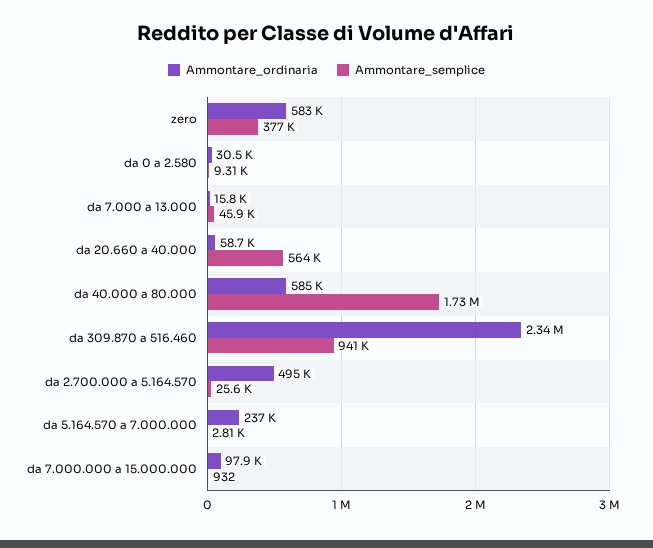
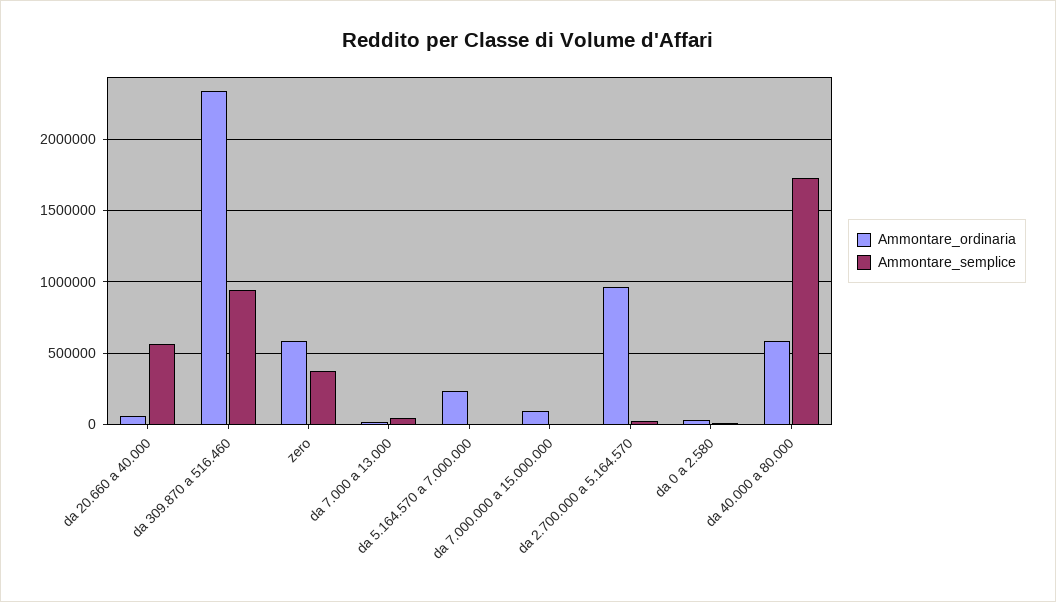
  {
    "Ammontare_ordinaria": {
      "zero": 583000,
      "da 0 a 2.580": 30500,
      "da 7.000 a 13.000": 15800,
      "da 20.660 a 40.000": 58700,
      "da 40.000 a 80.000": 585000,
      "da 309.870 a 516.460": 2340000,
-     "da 2.700.000 a 5.164.570": 495000,
+     "da 2.700.000 a 5.164.570": 950000,
      "da 5.164.570 a 7.000.000": 237000,
      "da 7.000.000 a 15.000.000": 97900
    },
    "Ammontare_semplice": {
      "zero": 377000,
      "da 0 a 2.580": 9310,
      "da 7.000 a 13.000": 45900,
      "da 20.660 a 40.000": 564000,
      "da 40.000 a 80.000": 1730000,
      "da 309.870 a 516.460": 941000,
      "da 2.700.000 a 5.164.570": 25600,
      "da 5.164.570 a 7.000.000": 2810,
      "da 7.000.000 a 15.000.000": 932
    }
  }

